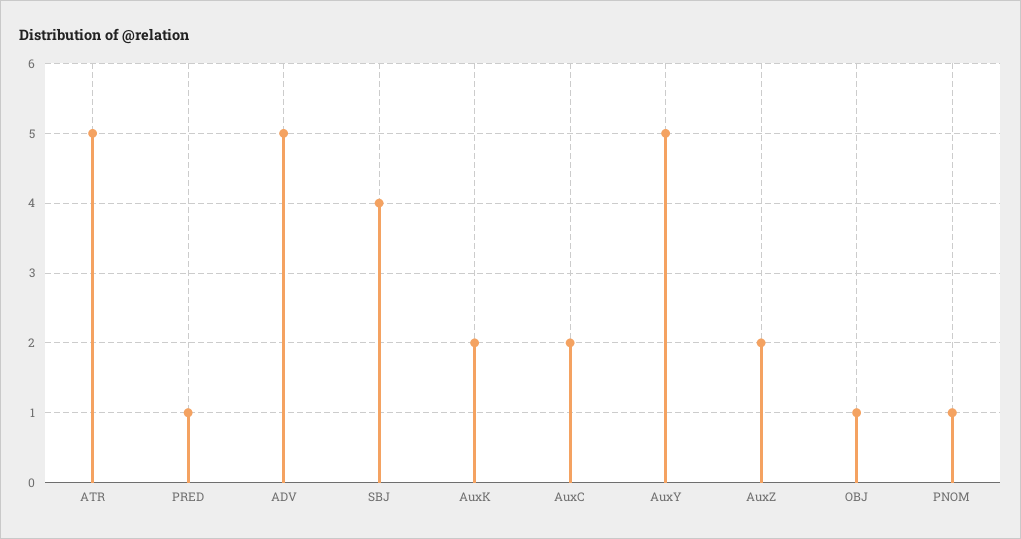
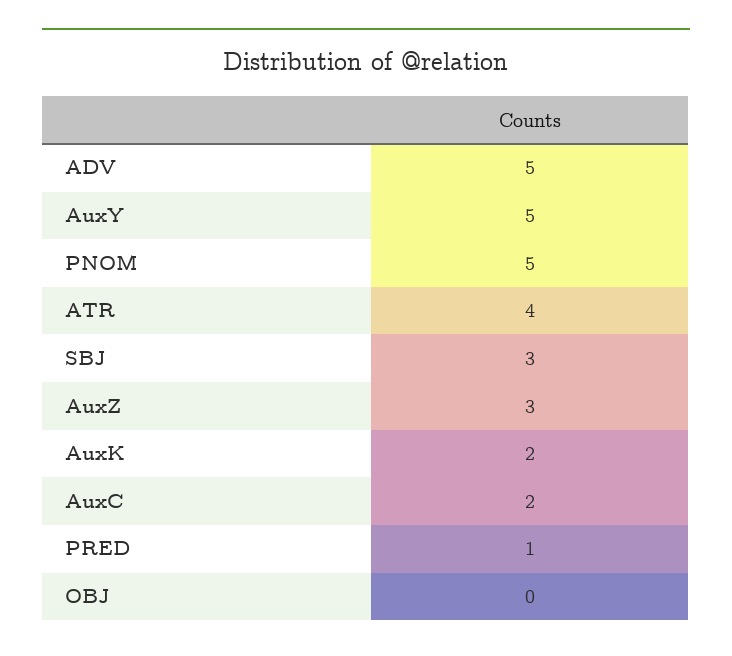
  {
-   "ATR": 5,
+   "ATR": 4,
    "PRED": 1,
    "ADV": 5,
-   "SBJ": 4,
+   "SBJ": 3,
    "AuxK": 2,
    "AuxC": 2,
    "AuxY": 5,
-   "AuxZ": 2,
+   "AuxZ": 3,
-   "OBJ": 1,
+   "OBJ": 0,
-   "PNOM": 1
+   "PNOM": 5
  }

